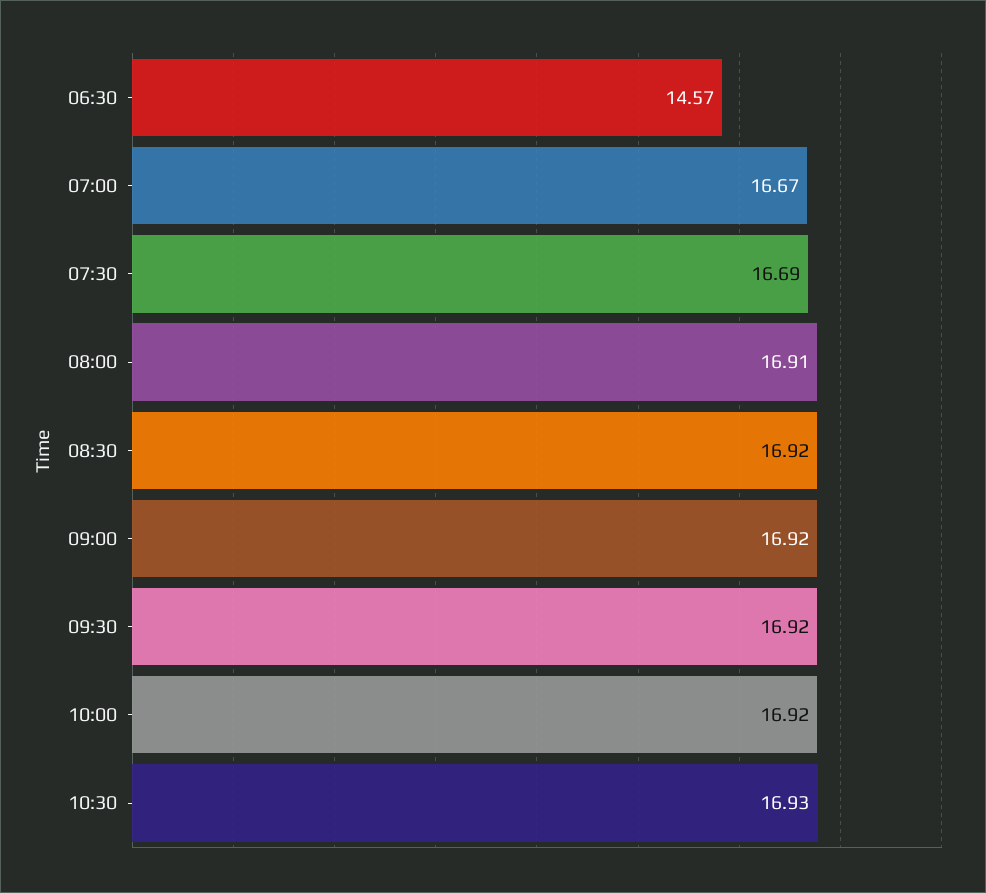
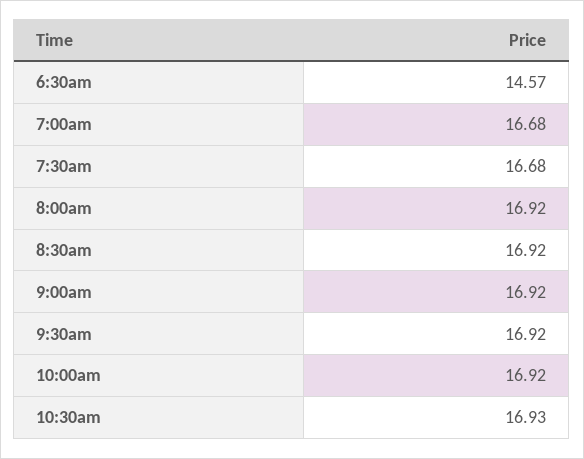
  {
    "06:30": 14.57,
-   "07:00": 16.67,
+   "07:00": 16.68,
-   "07:30": 16.69,
+   "07:30": 16.68,
-   "08:00": 16.91,
+   "08:00": 16.92,
    "08:30": 16.92,
    "09:00": 16.92,
    "09:30": 16.92,
    "10:00": 16.92,
    "10:30": 16.93
  }

